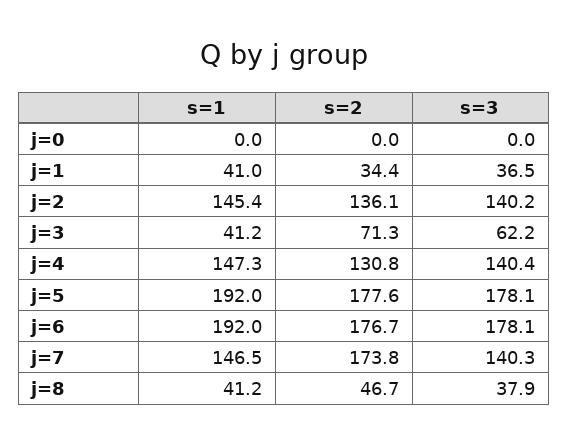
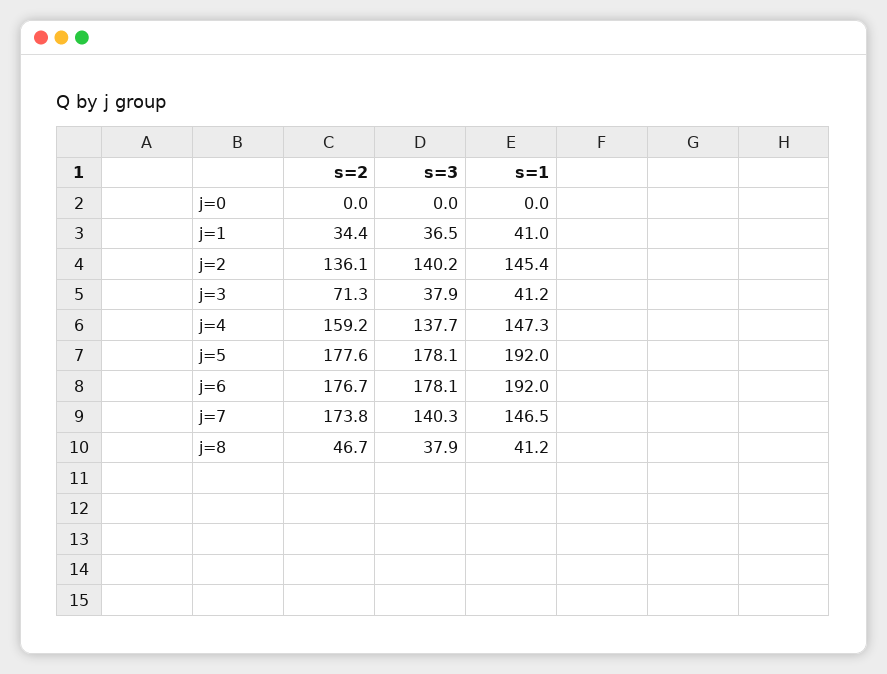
  {
    "s=1": {
      "j=0": 0,
      "j=1": 41,
      "j=2": 145.4,
      "j=3": 41.2,
      "j=4": 147.3,
      "j=5": 192,
      "j=6": 192,
      "j=7": 146.5,
      "j=8": 41.2
    },
    "s=2": {
      "j=0": 0,
      "j=1": 34.4,
      "j=2": 136.1,
      "j=3": 71.3,
-     "j=4": 130.8,
+     "j=4": 159.2,
      "j=5": 177.6,
      "j=6": 176.7,
      "j=7": 173.8,
      "j=8": 46.7
    },
    "s=3": {
      "j=0": 0,
      "j=1": 36.5,
      "j=2": 140.2,
-     "j=3": 62.2,
+     "j=3": 37.9,
-     "j=4": 140.4,
+     "j=4": 137.7,
      "j=5": 178.1,
      "j=6": 178.1,
      "j=7": 140.3,
      "j=8": 37.9
    }
  }

